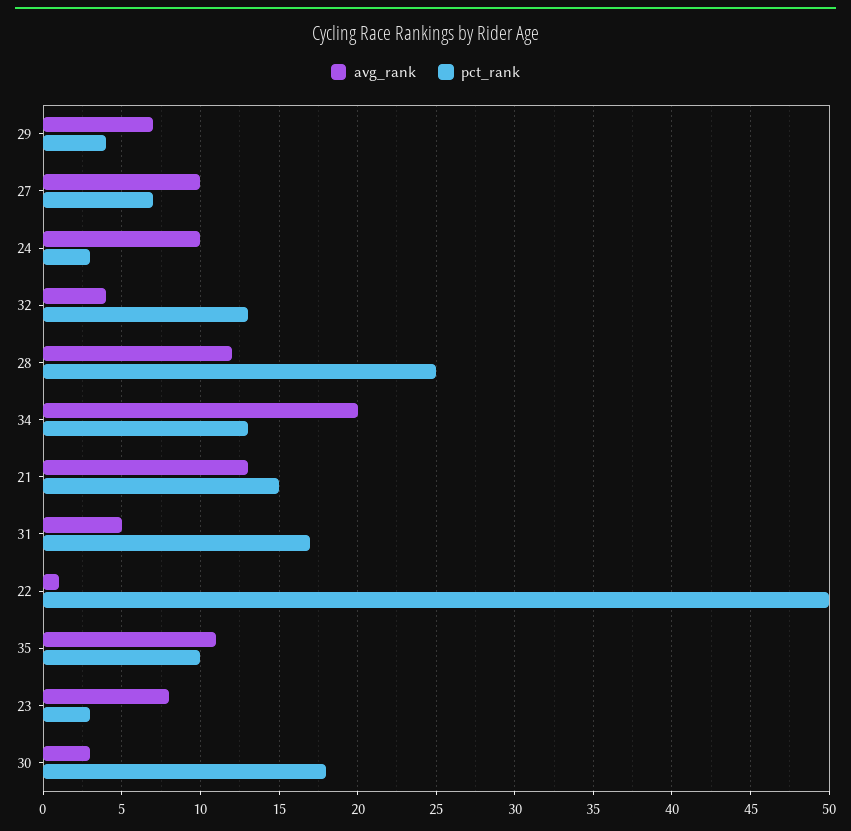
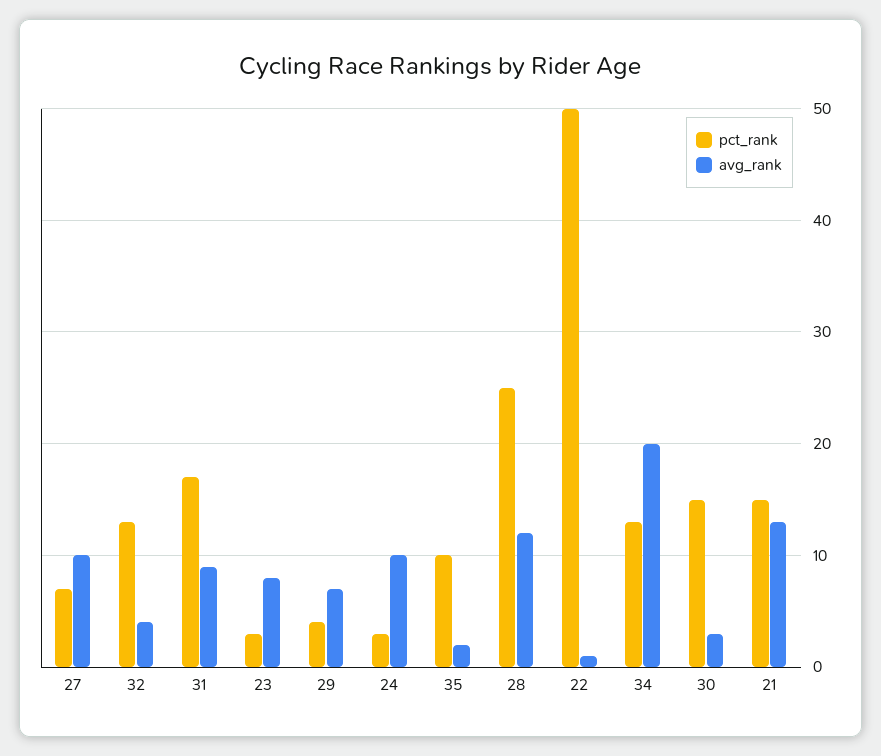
  {
    "avg_rank": {
      "29": 7,
      "27": 10,
      "24": 10,
      "32": 4,
      "28": 12,
      "34": 20,
      "21": 13,
-     "31": 5,
+     "31": 9,
      "22": 1,
-     "35": 11,
+     "35": 2,
      "23": 8,
      "30": 3
    },
    "pct_rank": {
      "29": 4,
      "27": 7,
      "24": 3,
      "32": 13,
      "28": 25,
      "34": 13,
      "21": 15,
      "31": 17,
      "22": 50,
      "35": 10,
      "23": 3,
-     "30": 18
+     "30": 15
    }
  }

